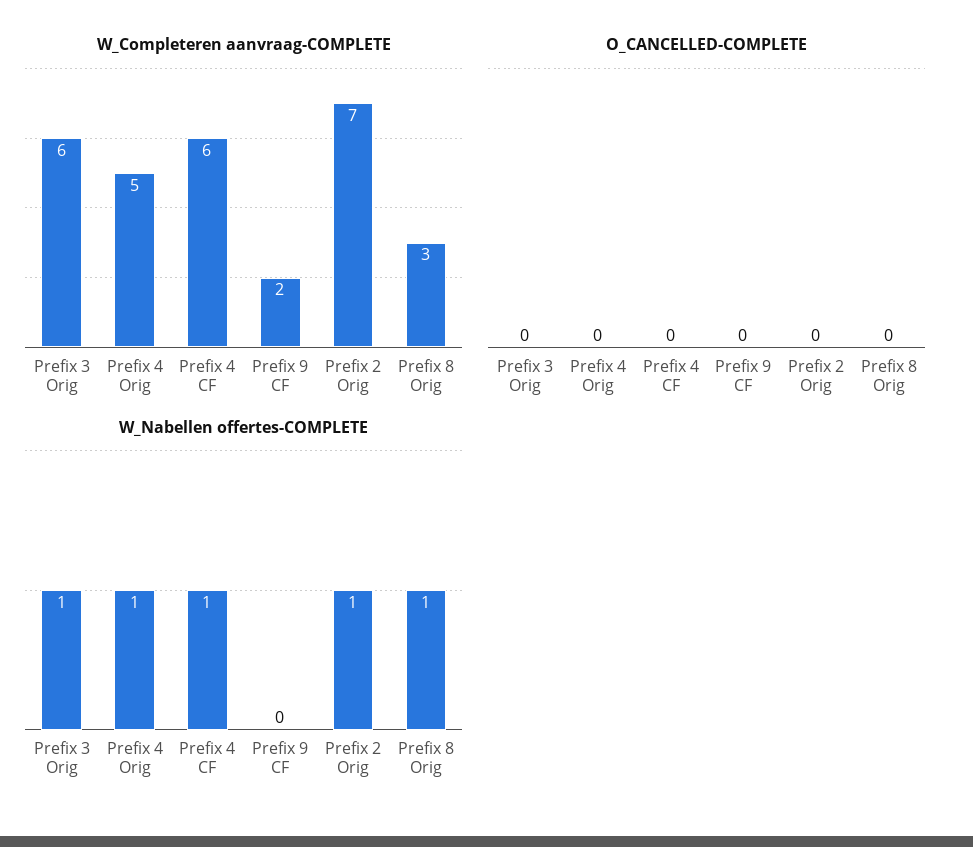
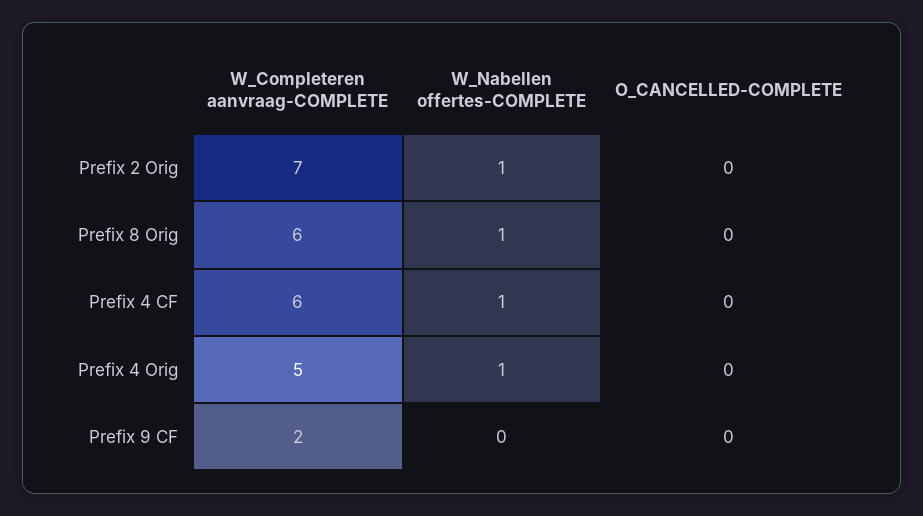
  {
    "W_Completeren aanvraag-COMPLETE": {
-     "Prefix 3 Orig": 6,
      "Prefix 4 Orig": 5,
      "Prefix 4 CF": 6,
      "Prefix 9 CF": 2,
      "Prefix 2 Orig": 7,
-     "Prefix 8 Orig": 3
+     "Prefix 8 Orig": 6
    },
    "O_CANCELLED-COMPLETE": {
-     "Prefix 3 Orig": 0,
      "Prefix 4 Orig": 0,
      "Prefix 4 CF": 0,
      "Prefix 9 CF": 0,
      "Prefix 2 Orig": 0,
      "Prefix 8 Orig": 0
    },
    "W_Nabellen offertes-COMPLETE": {
-     "Prefix 3 Orig": 1,
      "Prefix 4 Orig": 1,
      "Prefix 4 CF": 1,
      "Prefix 9 CF": 0,
      "Prefix 2 Orig": 1,
      "Prefix 8 Orig": 1
    }
  }

